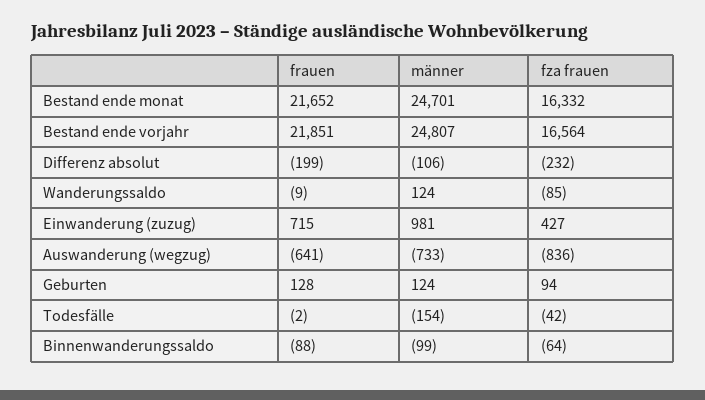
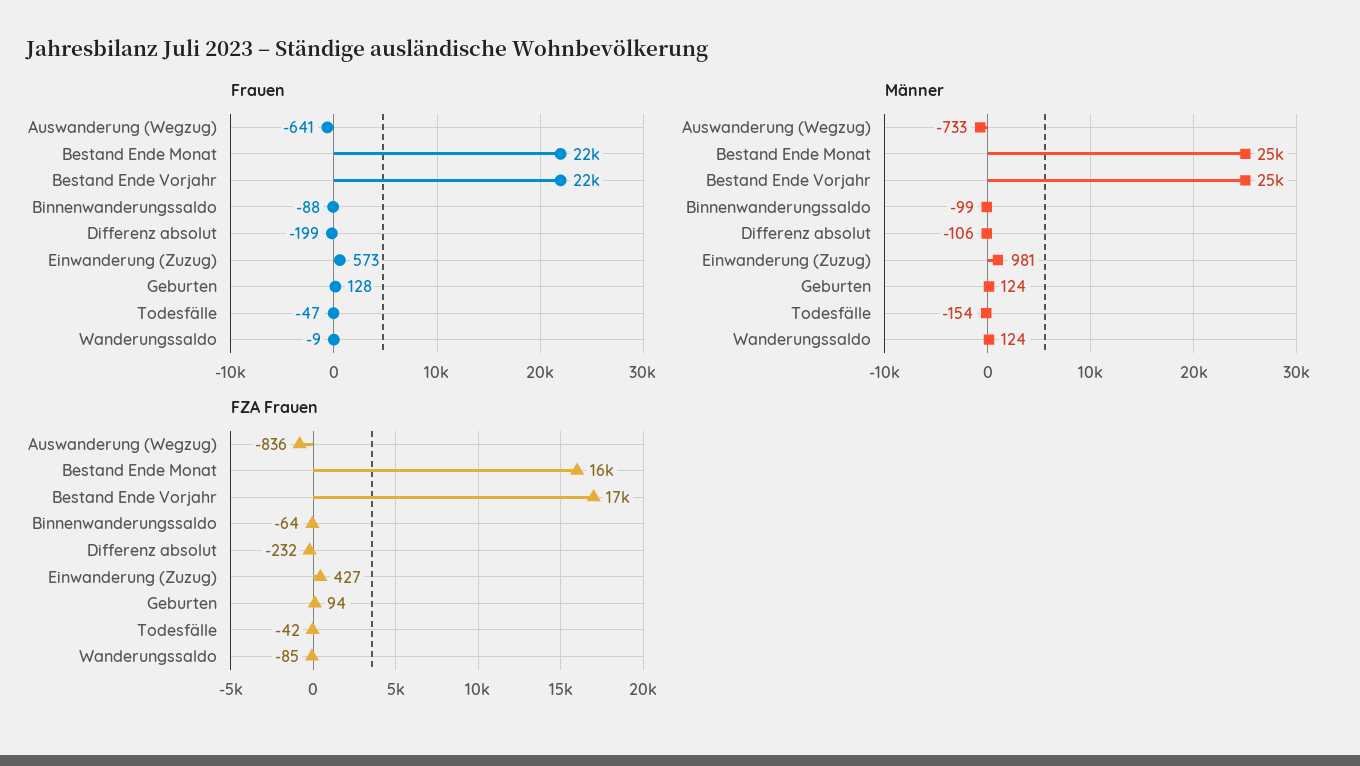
  {
    "frauen": {
      "Bestand ende monat": 21652,
      "Bestand ende vorjahr": 21851,
      "Differenz absolut": -199,
      "Wanderungssaldo": -9,
-     "Einwanderung (zuzug)": 715,
+     "Einwanderung (zuzug)": 573,
      "Auswanderung (wegzug)": -641,
      "Geburten": 128,
-     "Todesfälle": -2,
+     "Todesfälle": -47,
      "Binnenwanderungssaldo": -88
    },
    "männer": {
      "Bestand ende monat": 24701,
      "Bestand ende vorjahr": 24807,
      "Differenz absolut": -106,
      "Wanderungssaldo": 124,
      "Einwanderung (zuzug)": 981,
      "Auswanderung (wegzug)": -733,
      "Geburten": 124,
      "Todesfälle": -154,
      "Binnenwanderungssaldo": -99
    },
    "fza frauen": {
      "Bestand ende monat": 16332,
      "Bestand ende vorjahr": 16564,
      "Differenz absolut": -232,
      "Wanderungssaldo": -85,
      "Einwanderung (zuzug)": 427,
      "Auswanderung (wegzug)": -836,
      "Geburten": 94,
      "Todesfälle": -42,
      "Binnenwanderungssaldo": -64
    }
  }

